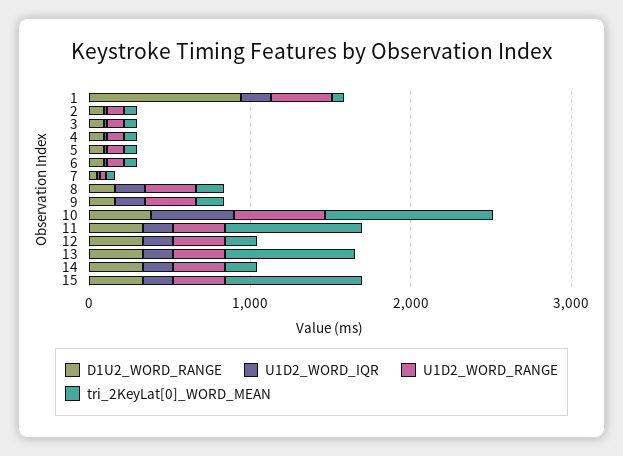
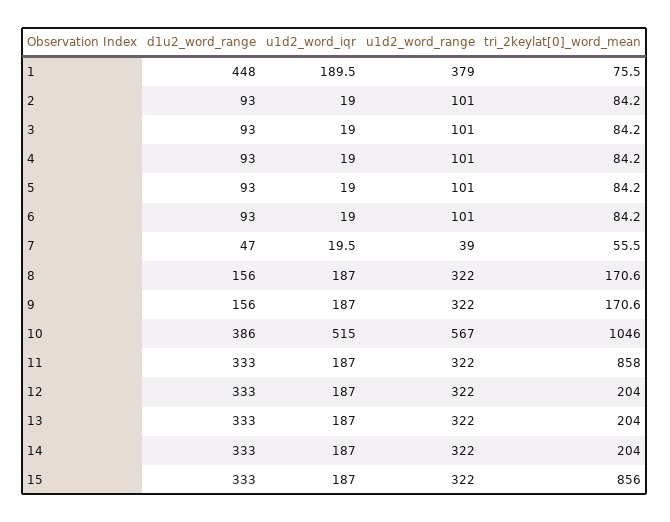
  {
    "D1U2_WORD_RANGE": {
-     "1": 1000,
+     "1": 448,
      "2": 93,
      "3": 93,
      "4": 93,
      "5": 93,
      "6": 93,
      "7": 47,
      "8": 156,
      "9": 156,
      "10": 386,
      "11": 333,
      "12": 333,
      "13": 333,
      "14": 333,
      "15": 333
    },
    "U1D2_WORD_IQR": {
      "1": 189.5,
      "2": 19,
      "3": 19,
      "4": 19,
      "5": 19,
      "6": 19,
      "7": 19.5,
      "8": 187,
      "9": 187,
      "10": 515,
      "11": 187,
      "12": 187,
      "13": 187,
      "14": 187,
      "15": 187
    },
    "U1D2_WORD_RANGE": {
      "1": 379,
      "2": 101,
      "3": 101,
      "4": 101,
      "5": 101,
      "6": 101,
      "7": 39,
      "8": 322,
      "9": 322,
      "10": 567,
      "11": 322,
      "12": 322,
      "13": 322,
      "14": 322,
      "15": 322
    },
    "tri_2KeyLat[0]_WORD_MEAN": {
      "1": 75.5,
      "2": 84.2,
      "3": 84.2,
      "4": 84.2,
      "5": 84.2,
      "6": 84.2,
      "7": 55.5,
      "8": 170.6,
      "9": 170.6,
      "10": 1046,
      "11": 858,
      "12": 204,
-     "13": 800,
+     "13": 204,
      "14": 204,
      "15": 856
    }
  }

